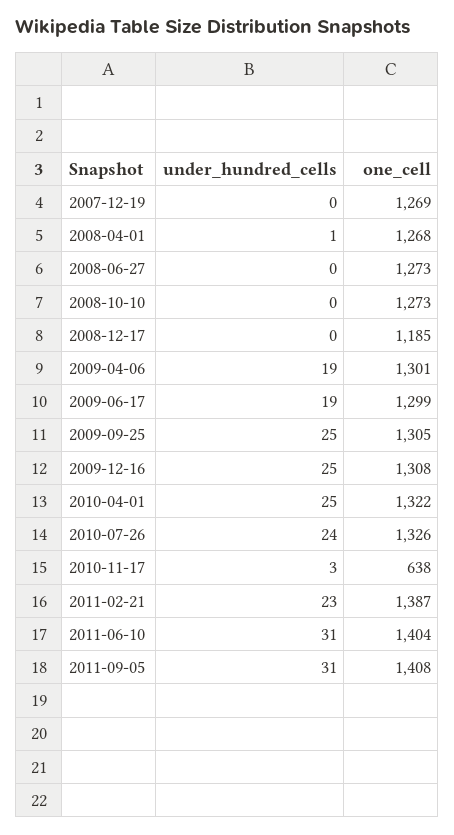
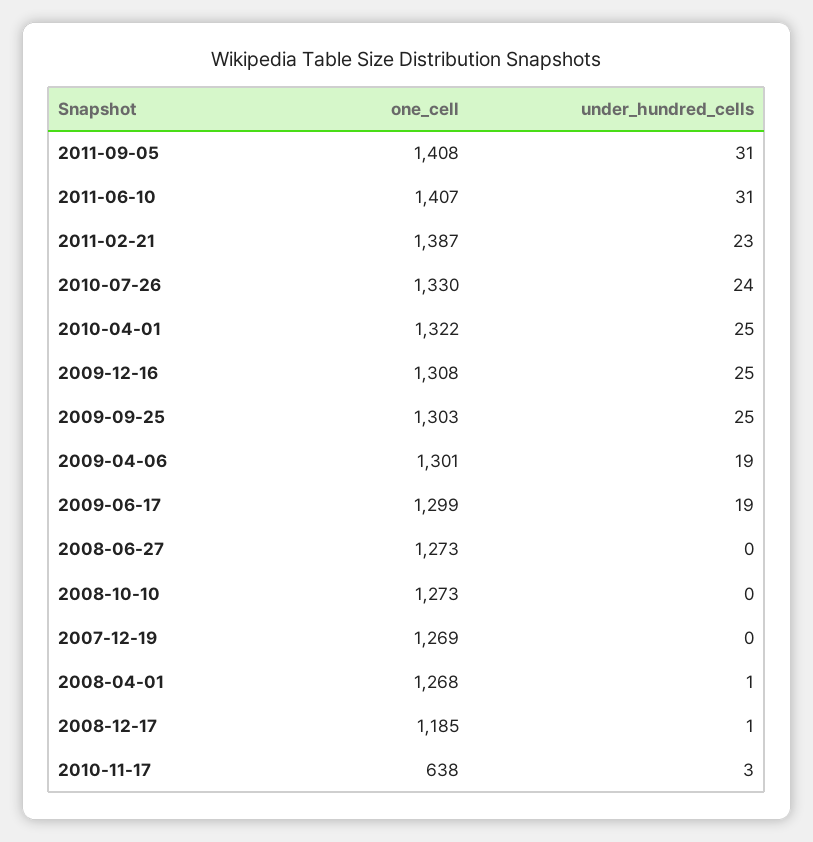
  {
    "under_hundred_cells": {
      "2007-12-19": 0,
      "2008-04-01": 1,
      "2008-06-27": 0,
      "2008-10-10": 0,
-     "2008-12-17": 0,
+     "2008-12-17": 1,
      "2009-04-06": 19,
      "2009-06-17": 19,
      "2009-09-25": 25,
      "2009-12-16": 25,
      "2010-04-01": 25,
      "2010-07-26": 24,
      "2010-11-17": 3,
      "2011-02-21": 23,
      "2011-06-10": 31,
      "2011-09-05": 31
    },
    "one_cell": {
      "2007-12-19": 1269,
      "2008-04-01": 1268,
      "2008-06-27": 1273,
      "2008-10-10": 1273,
      "2008-12-17": 1185,
      "2009-04-06": 1301,
      "2009-06-17": 1299,
-     "2009-09-25": 1305,
+     "2009-09-25": 1303,
      "2009-12-16": 1308,
      "2010-04-01": 1322,
-     "2010-07-26": 1326,
+     "2010-07-26": 1330,
      "2010-11-17": 638,
      "2011-02-21": 1387,
-     "2011-06-10": 1404,
+     "2011-06-10": 1407,
      "2011-09-05": 1408
    }
  }

